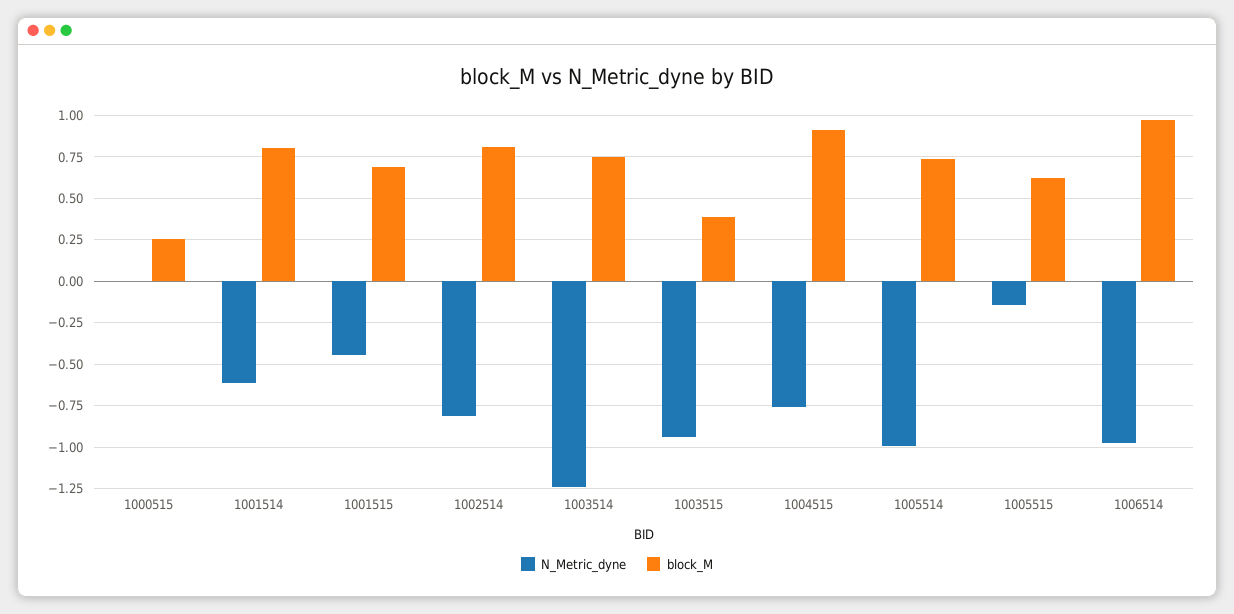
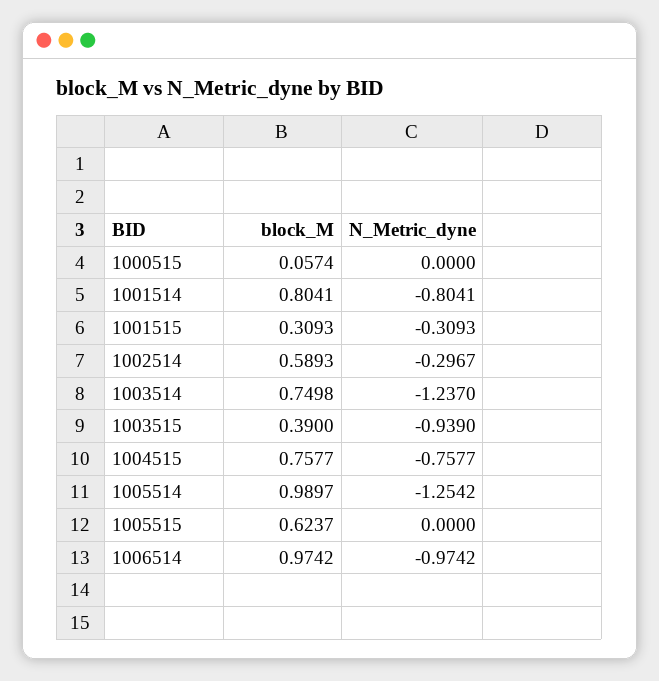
  {
    "N_Metric_dyne": {
      "1000515": 0,
-     "1001514": -0.6,
+     "1001514": -0.8041,
-     "1001515": -0.45,
+     "1001515": -0.3093,
-     "1002514": -0.8,
+     "1002514": -0.2967,
      "1003514": -1.237,
      "1003515": -0.939,
      "1004515": -0.7577,
-     "1005514": -1,
+     "1005514": -1.2542,
-     "1005515": -0.15,
+     "1005515": 0,
      "1006514": -0.9742
    },
    "block_M": {
-     "1000515": 0.25,
+     "1000515": 0.0574,
      "1001514": 0.8041,
-     "1001515": 0.7,
+     "1001515": 0.3093,
-     "1002514": 0.8,
+     "1002514": 0.5893,
      "1003514": 0.7498,
      "1003515": 0.39,
-     "1004515": 0.9,
+     "1004515": 0.7577,
-     "1005514": 0.75,
+     "1005514": 0.9897,
      "1005515": 0.6237,
      "1006514": 0.9742
    }
  }

